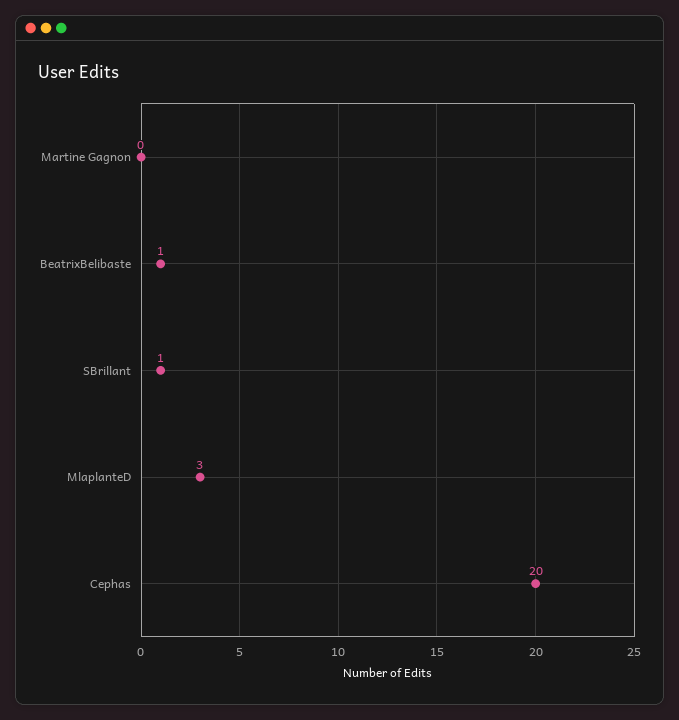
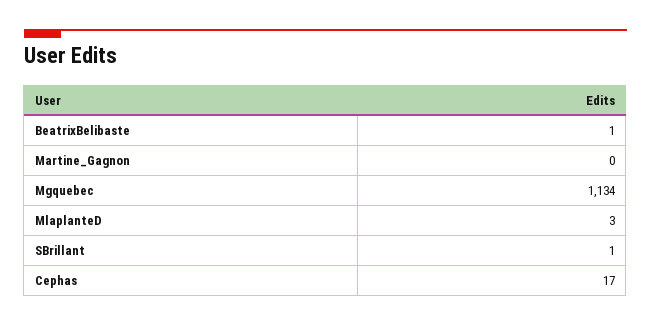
  {
    "Martine Gagnon": 0,
    "BeatrixBelibaste": 1,
    "SBrillant": 1,
    "MlaplanteD": 3,
-   "Cephas": 20
+   "Cephas": 17,
+   "Mgquebec": 1134
  }

